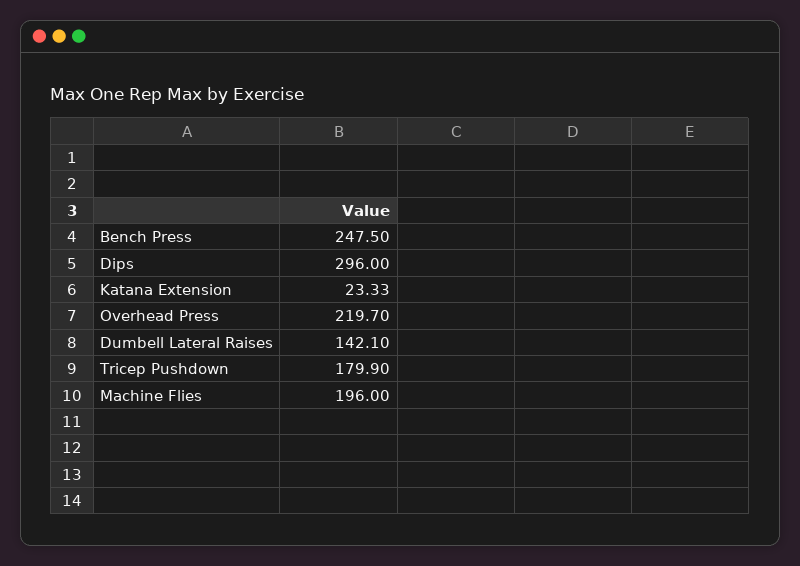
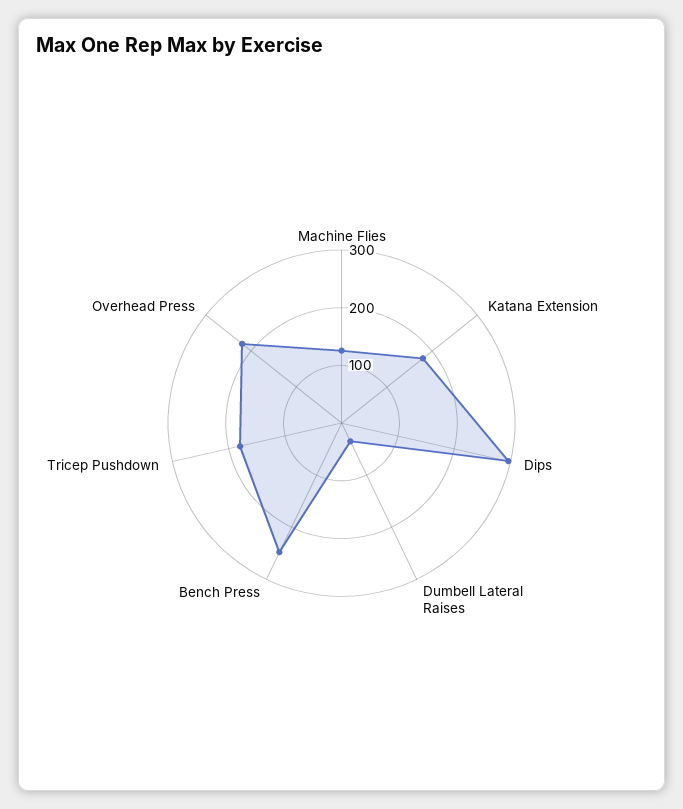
  {
    "Bench Press": 247.5,
    "Dips": 296,
-   "Katana Extension": 23.33,
+   "Katana Extension": 180,
    "Overhead Press": 219.7,
-   "Dumbell Lateral Raises": 142.1,
+   "Dumbell Lateral Raises": 40,
    "Tricep Pushdown": 179.9,
-   "Machine Flies": 196
+   "Machine Flies": 120
  }

